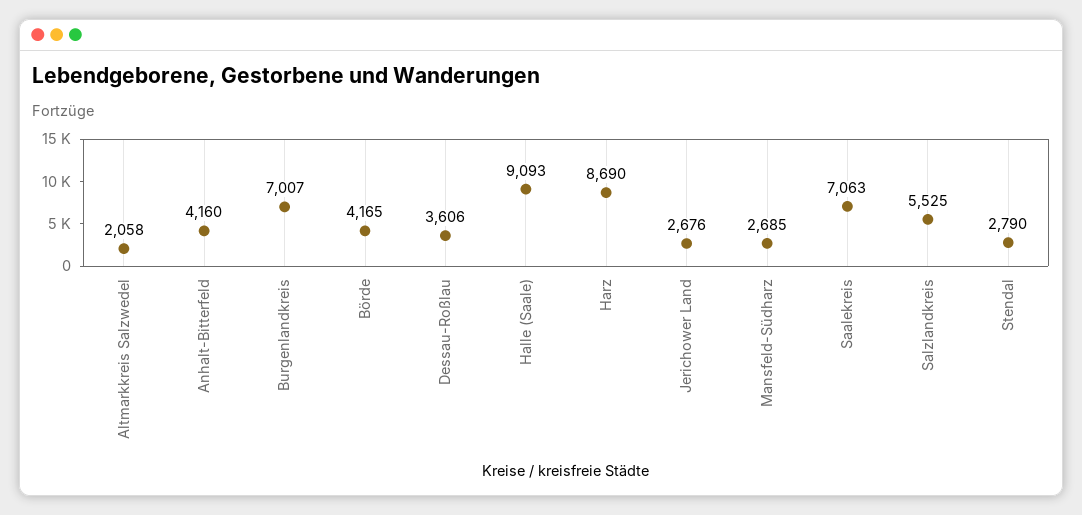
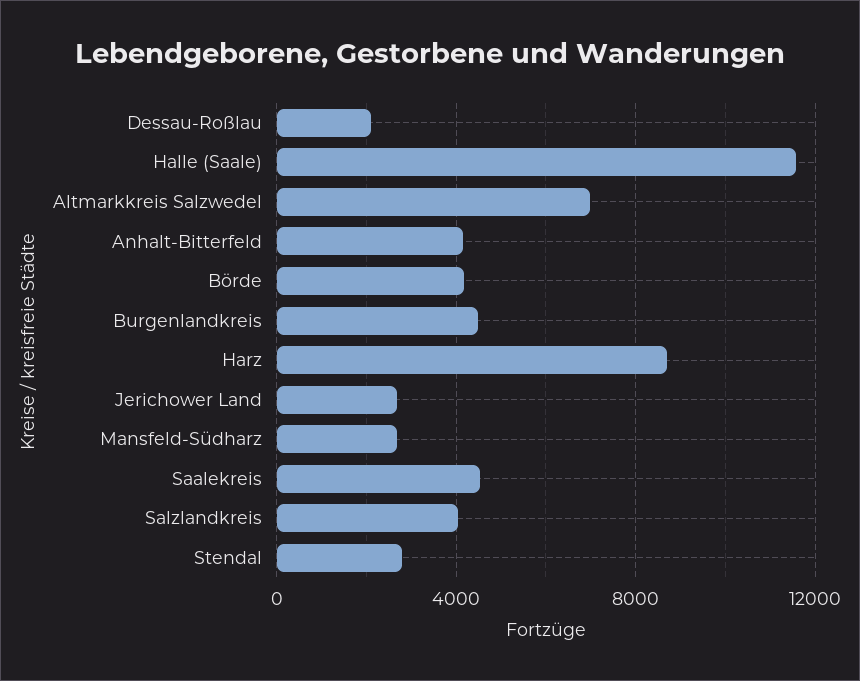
  {
-   "Altmarkkreis Salzwedel": 2058,
+   "Altmarkkreis Salzwedel": 7000,
    "Anhalt-Bitterfeld": 4160,
-   "Burgenlandkreis": 7007,
+   "Burgenlandkreis": 4500,
    "Börde": 4165,
-   "Dessau-Roßlau": 3606,
+   "Dessau-Roßlau": 2000,
-   "Halle (Saale)": 9093,
+   "Halle (Saale)": 11500,
    "Harz": 8690,
    "Jerichower Land": 2676,
    "Mansfeld-Südharz": 2685,
-   "Saalekreis": 7063,
+   "Saalekreis": 4500,
-   "Salzlandkreis": 5525,
+   "Salzlandkreis": 4000,
    "Stendal": 2790
  }

